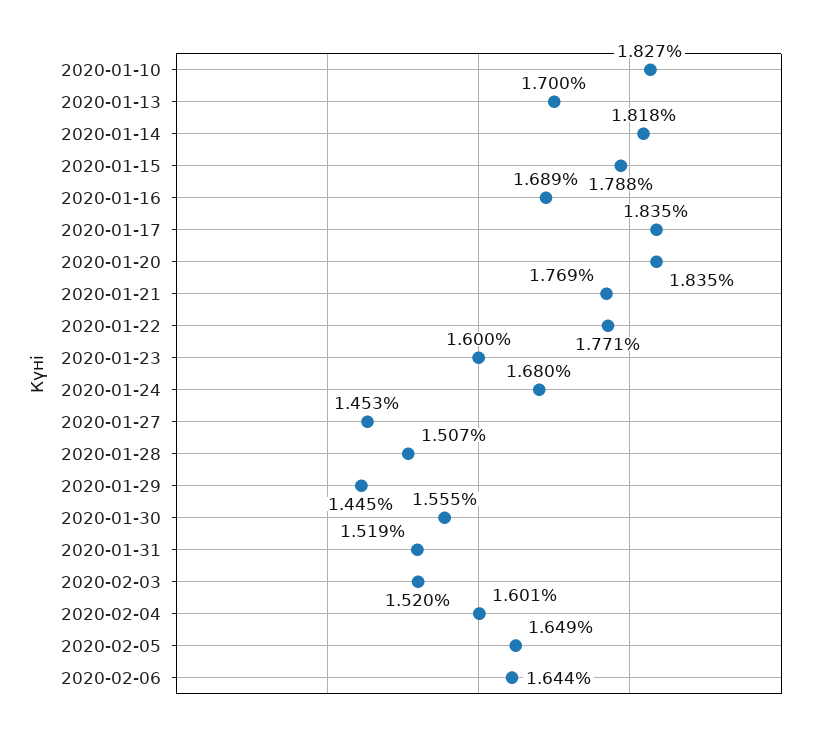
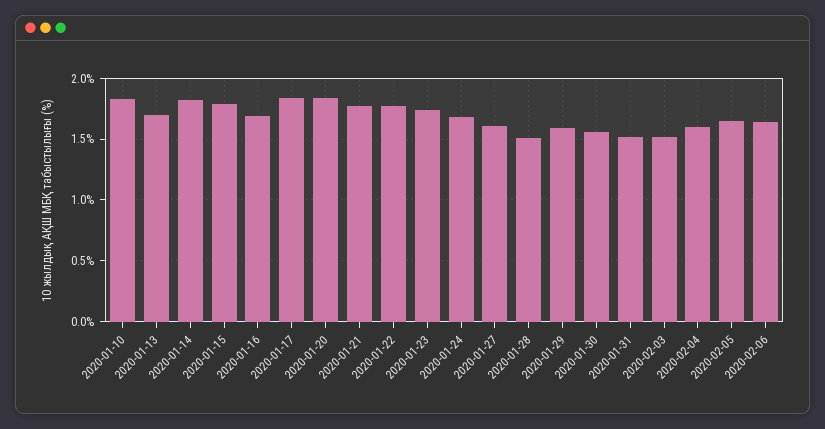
  {
    "2020-01-10": 1.827,
    "2020-01-13": 1.7,
    "2020-01-14": 1.818,
    "2020-01-15": 1.788,
    "2020-01-16": 1.689,
    "2020-01-17": 1.835,
    "2020-01-20": 1.835,
    "2020-01-21": 1.769,
    "2020-01-22": 1.771,
-   "2020-01-23": 1.6,
+   "2020-01-23": 1.75,
    "2020-01-24": 1.68,
-   "2020-01-27": 1.453,
+   "2020-01-27": 1.6,
    "2020-01-28": 1.507,
-   "2020-01-29": 1.445,
+   "2020-01-29": 1.6,
    "2020-01-30": 1.555,
    "2020-01-31": 1.519,
    "2020-02-03": 1.52,
    "2020-02-04": 1.601,
    "2020-02-05": 1.649,
    "2020-02-06": 1.644
  }

